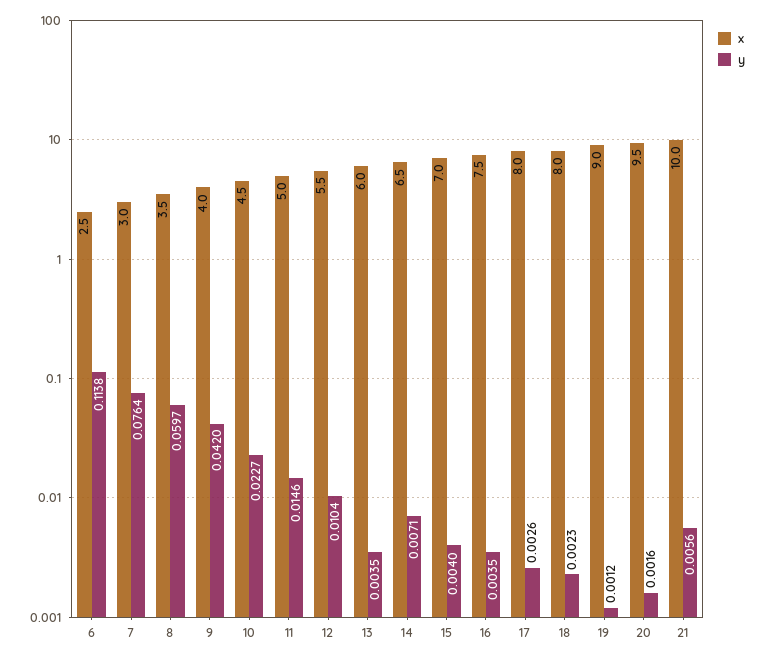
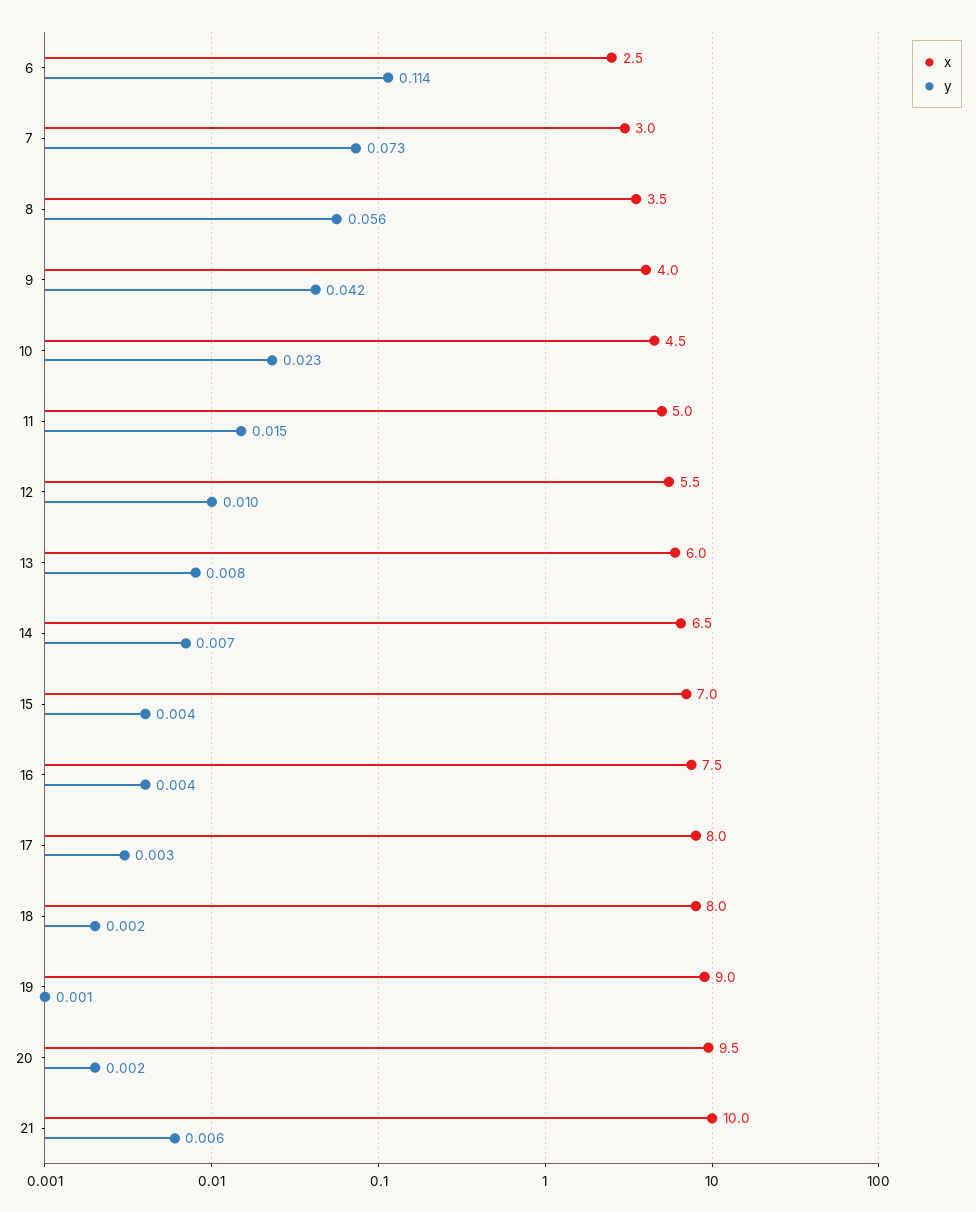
  {
    "x": {
      "6": 2.5,
      "7": 3,
      "8": 3.5,
      "9": 4,
      "10": 4.5,
      "11": 5,
      "12": 5.5,
      "13": 6,
      "14": 6.5,
      "15": 7,
      "16": 7.5,
      "17": 8,
      "18": 8,
      "19": 9,
      "20": 9.5,
      "21": 10
    },
    "y": {
      "6": 0.1138,
-     "7": 0.0764,
+     "7": 0.073,
-     "8": 0.0597,
+     "8": 0.056,
      "9": 0.042,
      "10": 0.0227,
      "11": 0.0146,
      "12": 0.0104,
-     "13": 0.0035,
+     "13": 0.008,
      "14": 0.0071,
      "15": 0.004,
      "16": 0.0035,
      "17": 0.0026,
      "18": 0.0023,
      "19": 0.0012,
      "20": 0.0016,
      "21": 0.0056
    }
  }

